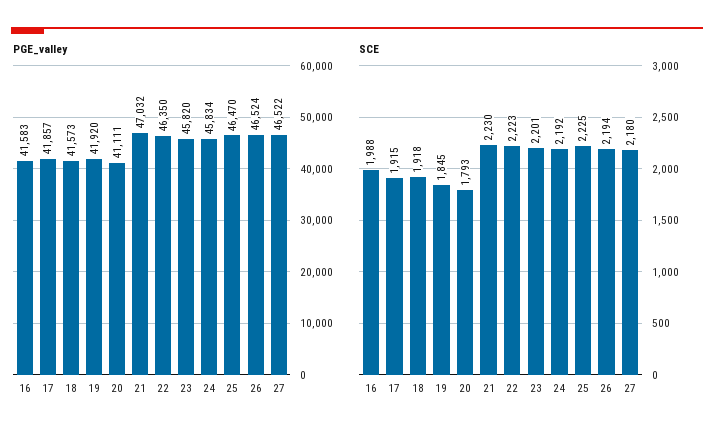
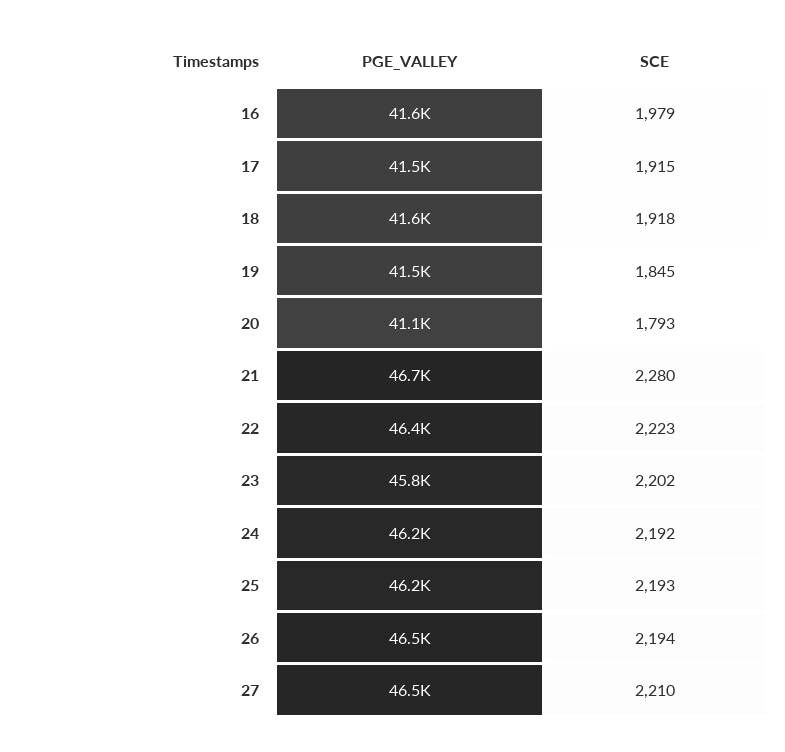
  {
    "PGE_valley": {
      "16": 41583,
-     "17": 41857,
+     "17": 41500,
      "18": 41573,
-     "19": 41920,
+     "19": 41500,
      "20": 41111,
-     "21": 47032,
+     "21": 46700,
      "22": 46350,
      "23": 45820,
-     "24": 45834,
+     "24": 46200,
-     "25": 46470,
+     "25": 46200,
      "26": 46524,
      "27": 46522
    },
    "SCE": {
-     "16": 1988,
+     "16": 1979,
      "17": 1915,
      "18": 1918,
      "19": 1845,
      "20": 1793,
-     "21": 2230,
+     "21": 2280,
      "22": 2223,
-     "23": 2201,
+     "23": 2202,
      "24": 2192,
-     "25": 2225,
+     "25": 2193,
      "26": 2194,
-     "27": 2180
+     "27": 2210
    }
  }

